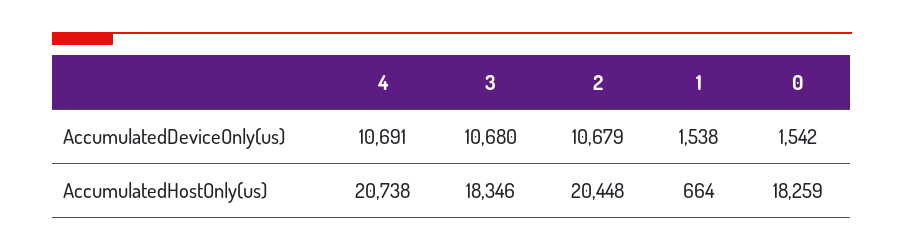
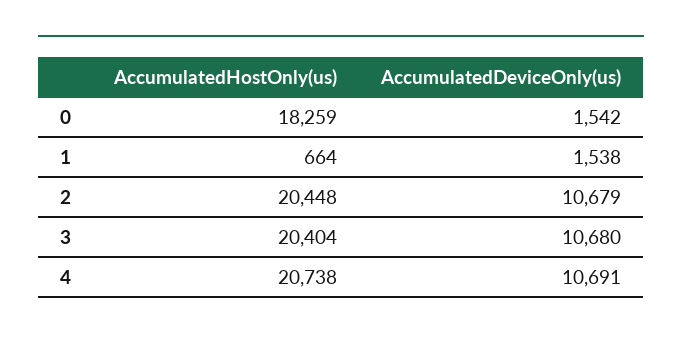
  {
    "4": {
      "AccumulatedDeviceOnly(us)": 10691,
      "AccumulatedHostOnly(us)": 20738
    },
    "3": {
      "AccumulatedDeviceOnly(us)": 10680,
-     "AccumulatedHostOnly(us)": 18346
+     "AccumulatedHostOnly(us)": 20404
    },
    "2": {
      "AccumulatedDeviceOnly(us)": 10679,
      "AccumulatedHostOnly(us)": 20448
    },
    "1": {
      "AccumulatedDeviceOnly(us)": 1538,
      "AccumulatedHostOnly(us)": 664
    },
    "0": {
      "AccumulatedDeviceOnly(us)": 1542,
      "AccumulatedHostOnly(us)": 18259
    }
  }

